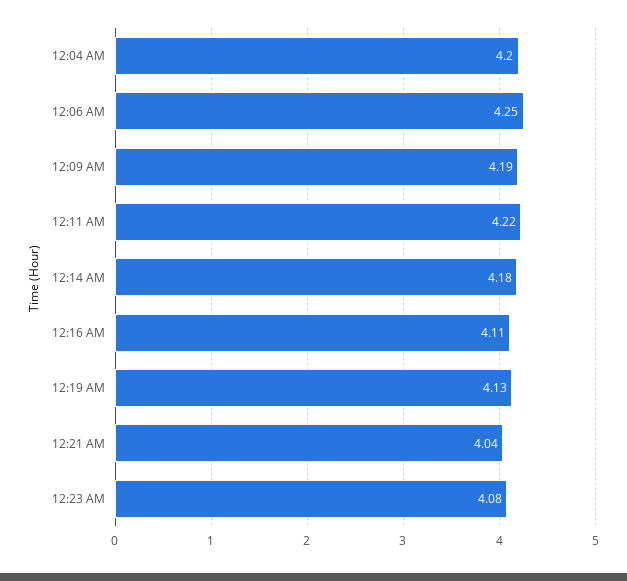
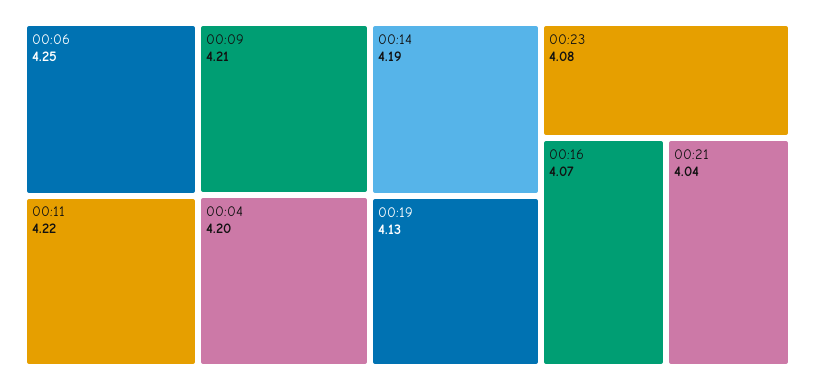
  {
    "12:04 AM": 4.2,
    "12:06 AM": 4.25,
-   "12:09 AM": 4.19,
+   "12:09 AM": 4.21,
    "12:11 AM": 4.22,
-   "12:14 AM": 4.18,
+   "12:14 AM": 4.19,
-   "12:16 AM": 4.11,
+   "12:16 AM": 4.07,
    "12:19 AM": 4.13,
    "12:21 AM": 4.04,
    "12:23 AM": 4.08
  }

